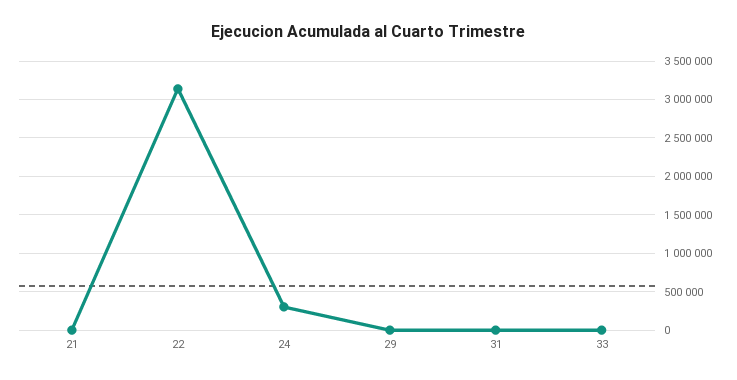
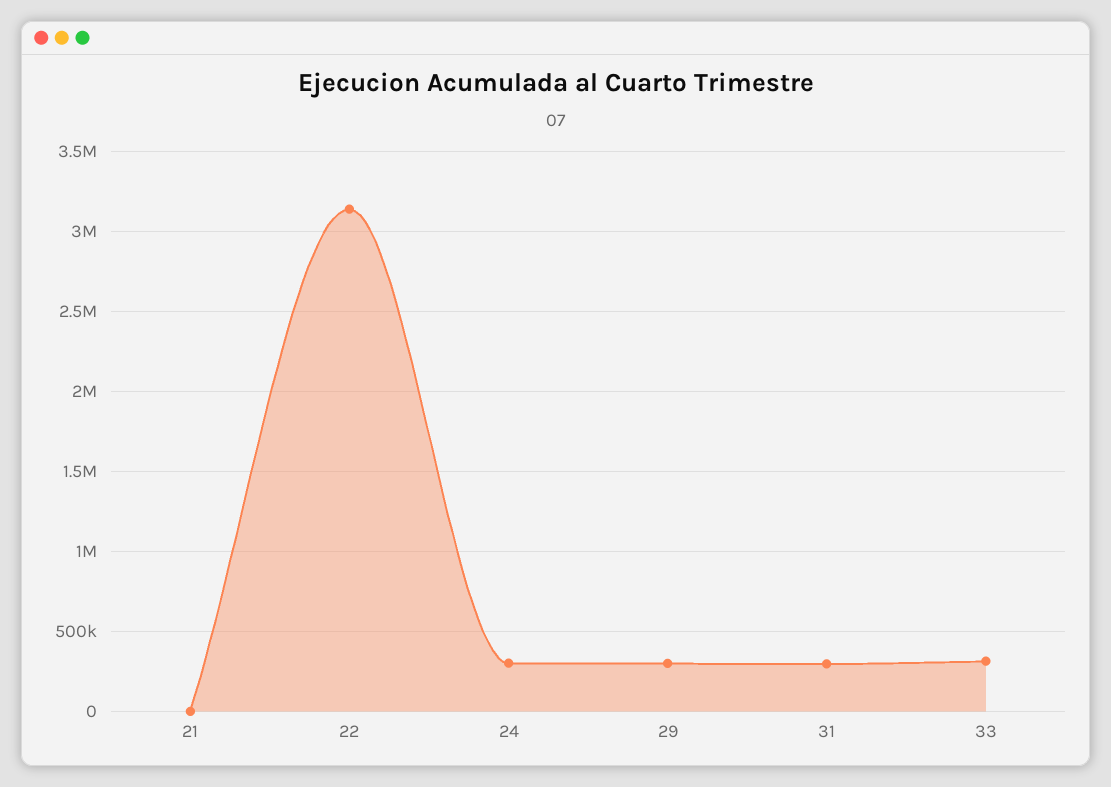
  {
    "21": 0,
    "22": 3150000,
    "24": 300000,
-   "29": 0,
+   "29": 300000,
-   "31": 0,
+   "31": 300000,
-   "33": 0
+   "33": 300000
  }

